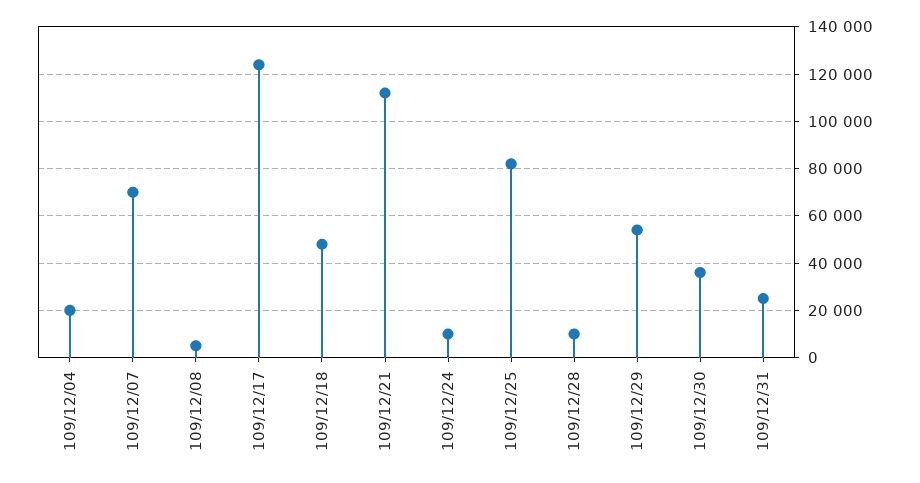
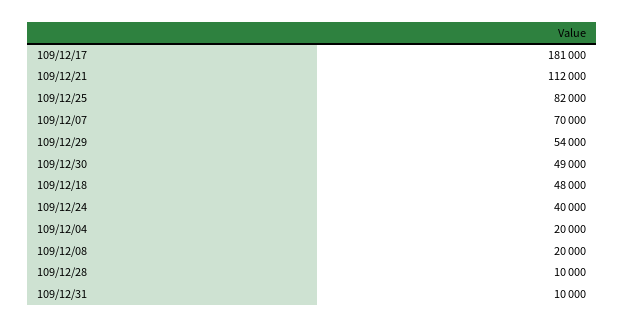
  {
    "109/12/04": 20000,
    "109/12/07": 70000,
-   "109/12/08": 5000,
+   "109/12/08": 20000,
-   "109/12/17": 125000,
+   "109/12/17": 181000,
    "109/12/18": 48000,
    "109/12/21": 112000,
-   "109/12/24": 10000,
+   "109/12/24": 40000,
    "109/12/25": 82000,
    "109/12/28": 10000,
    "109/12/29": 54000,
-   "109/12/30": 35000,
+   "109/12/30": 49000,
-   "109/12/31": 25000
+   "109/12/31": 10000
  }

